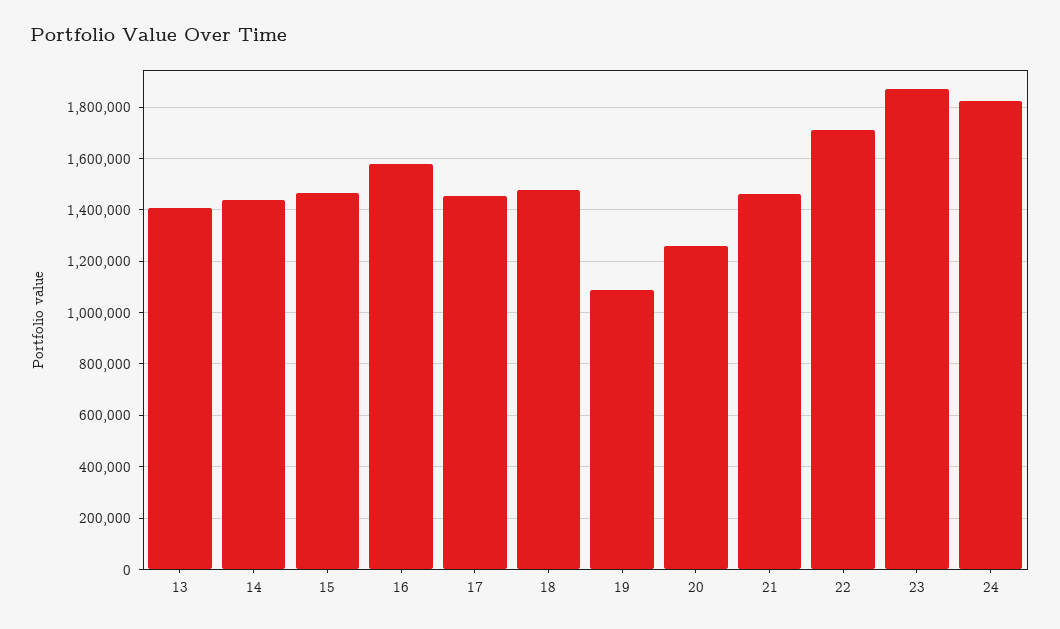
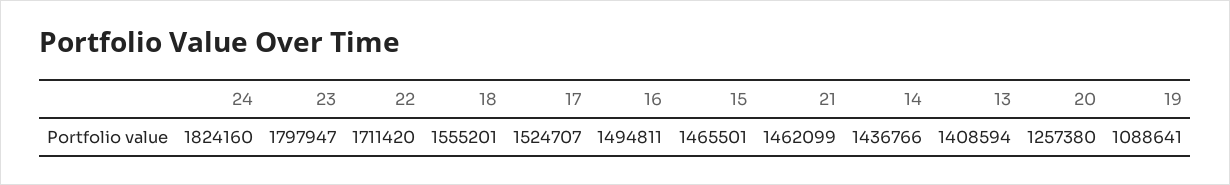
  {
    "13": 1408594,
    "14": 1436766,
    "15": 1465501,
-   "16": 1575000,
+   "16": 1494811,
-   "17": 1450000,
+   "17": 1524707,
-   "18": 1475000,
+   "18": 1555201,
    "19": 1088641,
    "20": 1257380,
    "21": 1462099,
    "22": 1711420,
-   "23": 1875000,
+   "23": 1797947,
    "24": 1824160
  }

